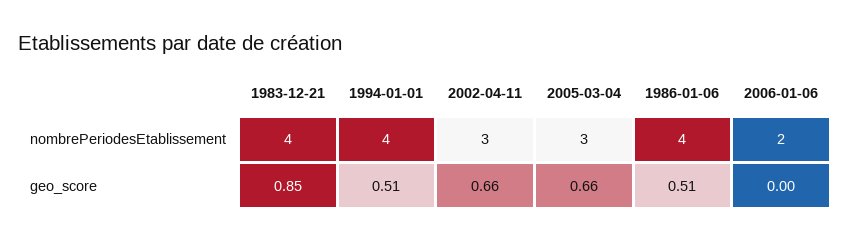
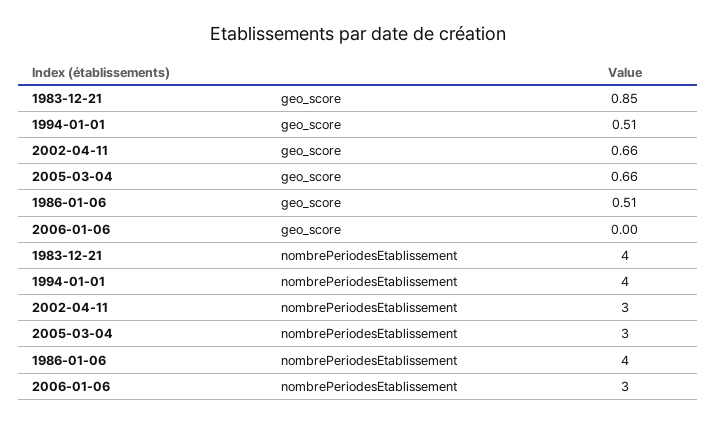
  {
    "1983-12-21": {
      "nombrePeriodesEtablissement": 4,
      "geo_score": 0.85
    },
    "1994-01-01": {
      "nombrePeriodesEtablissement": 4,
      "geo_score": 0.51
    },
    "2002-04-11": {
      "nombrePeriodesEtablissement": 3,
      "geo_score": 0.66
    },
    "2005-03-04": {
      "nombrePeriodesEtablissement": 3,
      "geo_score": 0.66
    },
    "1986-01-06": {
      "nombrePeriodesEtablissement": 4,
      "geo_score": 0.51
    },
    "2006-01-06": {
-     "nombrePeriodesEtablissement": 2,
+     "nombrePeriodesEtablissement": 3,
      "geo_score": 0
    }
  }

